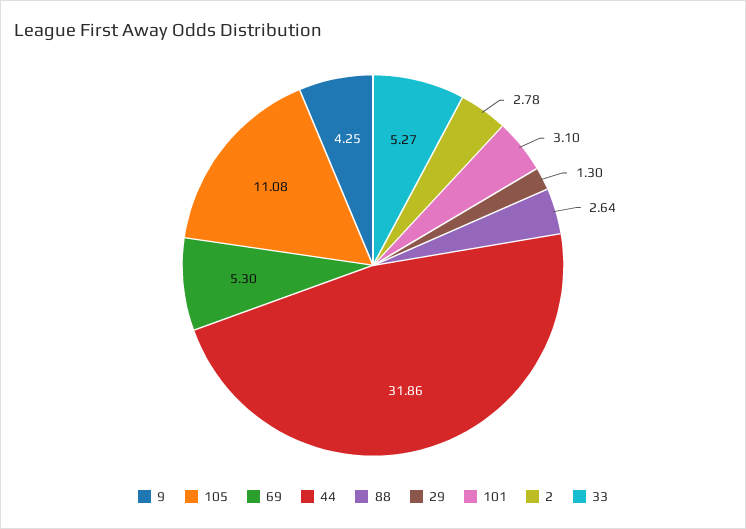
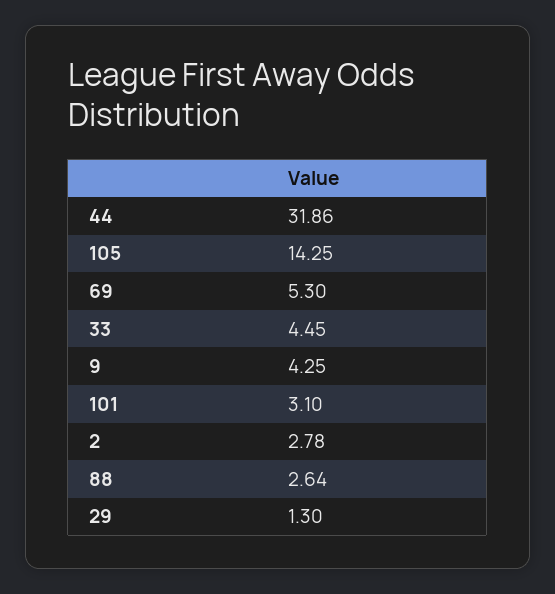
  {
    "9": 4.25,
-   "105": 11.08,
+   "105": 14.25,
    "69": 5.3,
    "44": 31.86,
    "88": 2.64,
    "29": 1.3,
    "101": 3.1,
    "2": 2.78,
-   "33": 5.27
+   "33": 4.45
  }

